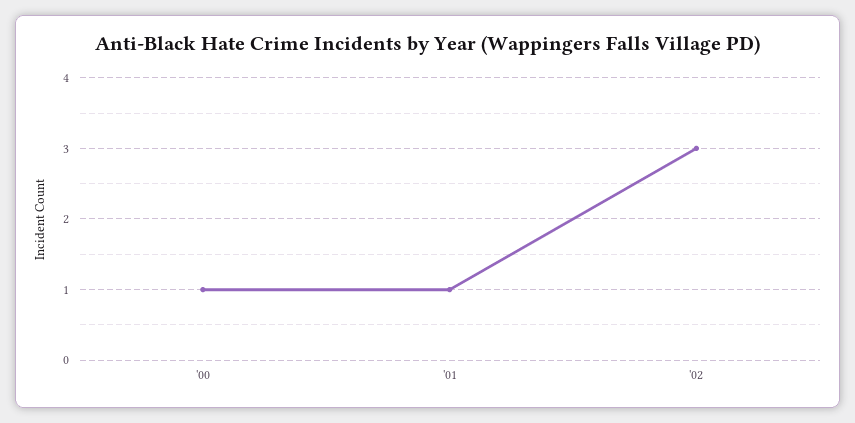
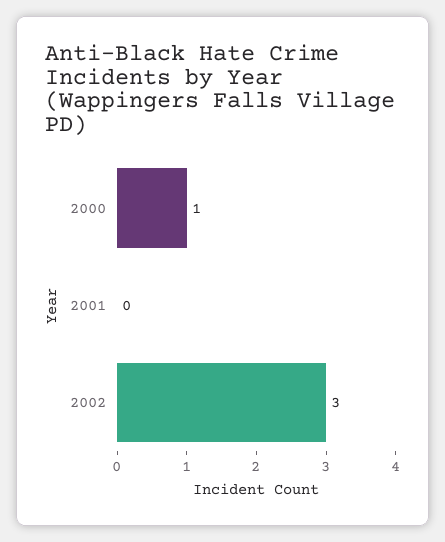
  {
    "'00": 1,
-   "'01": 1,
+   "'01": 0,
    "'02": 3
  }

